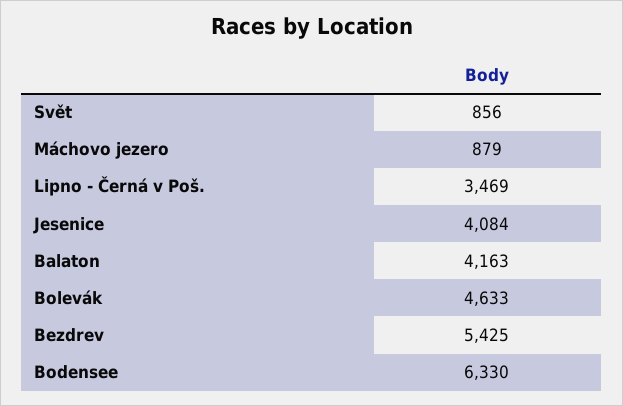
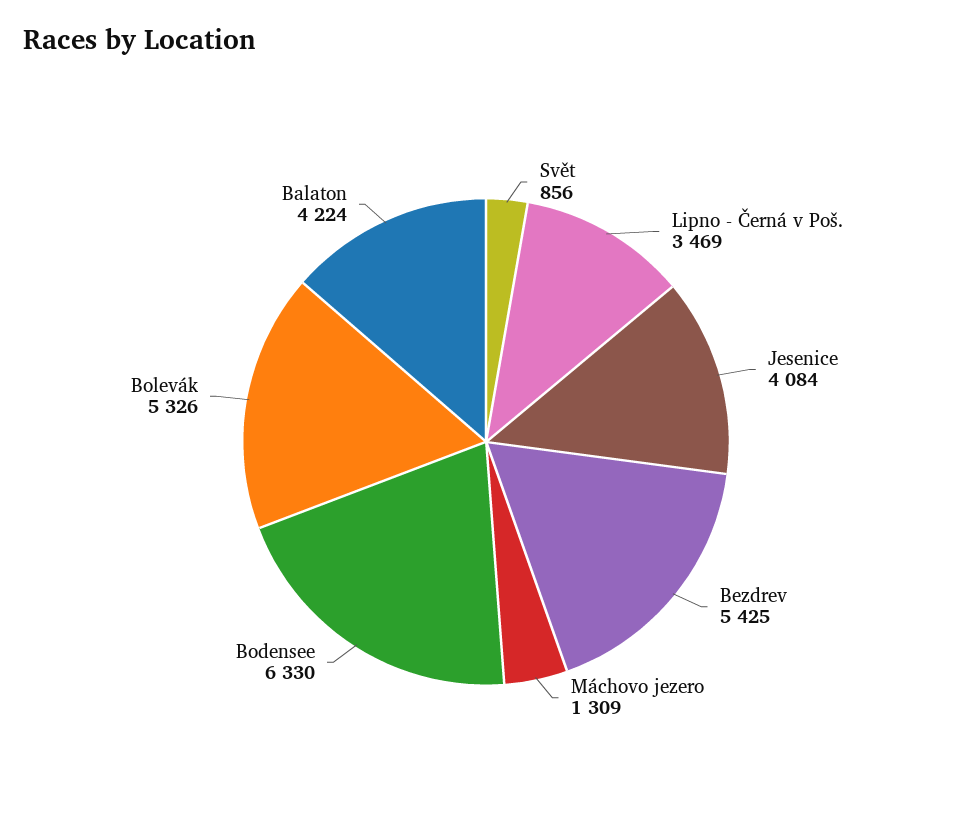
  {
    "Svět": 856,
-   "Máchovo jezero": 879,
+   "Máchovo jezero": 1309,
    "Lipno - Černá v Poš.": 3469,
    "Jesenice": 4084,
-   "Balaton": 4163,
+   "Balaton": 4224,
-   "Bolevák": 4633,
+   "Bolevák": 5326,
    "Bezdrev": 5425,
    "Bodensee": 6330
  }

